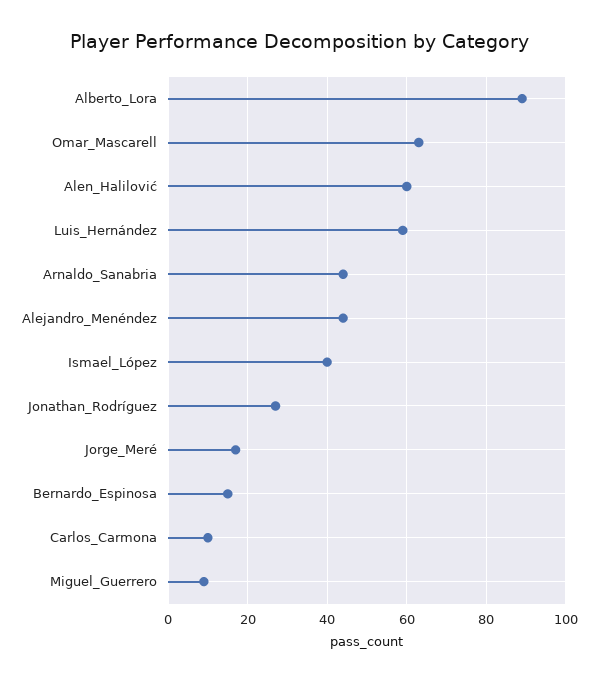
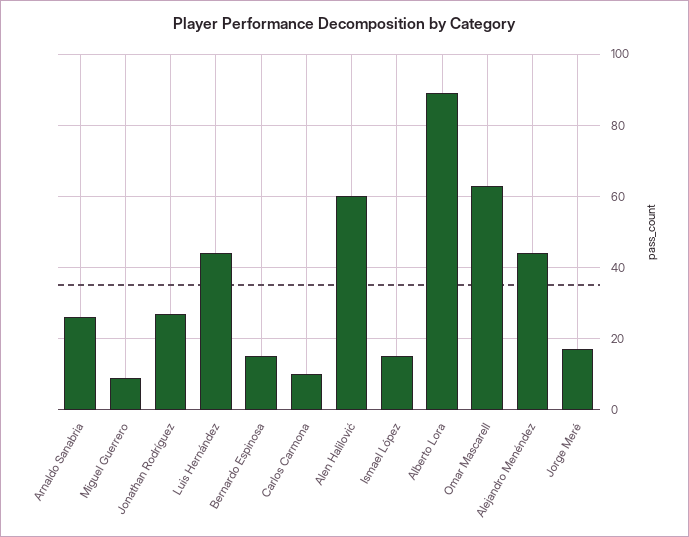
  {
    "Alberto_Lora": 90,
    "Omar_Mascarell": 65,
    "Alen_Halilović": 60,
-   "Luis_Hernández": 60,
+   "Luis_Hernández": 45,
-   "Arnaldo_Sanabria": 45,
+   "Arnaldo_Sanabria": 25,
    "Alejandro_Menéndez": 45,
-   "Ismael_López": 40,
+   "Ismael_López": 15,
    "Jonathan_Rodríguez": 25,
    "Jorge_Meré": 15,
    "Bernardo_Espinosa": 15,
    "Carlos_Carmona": 10,
    "Miguel_Guerrero": 10
  }

